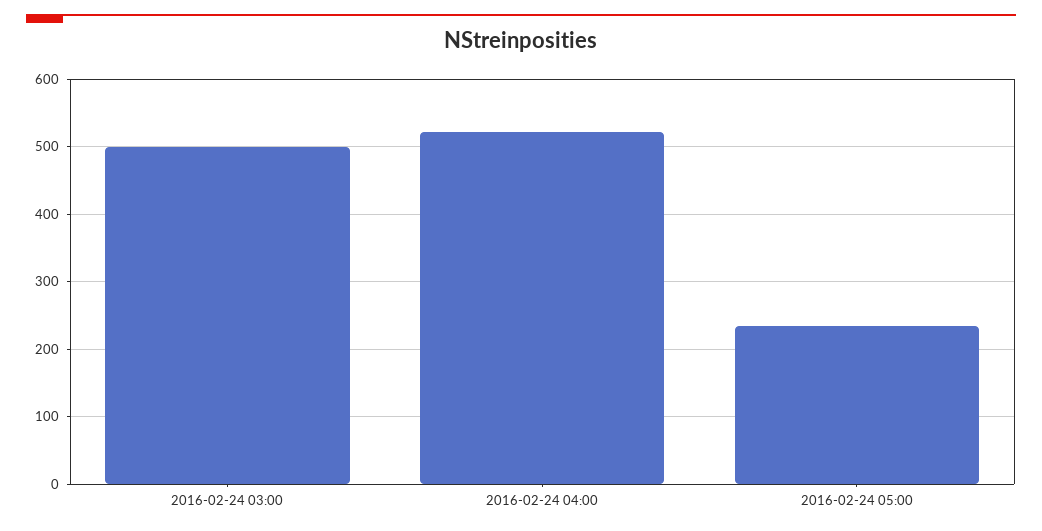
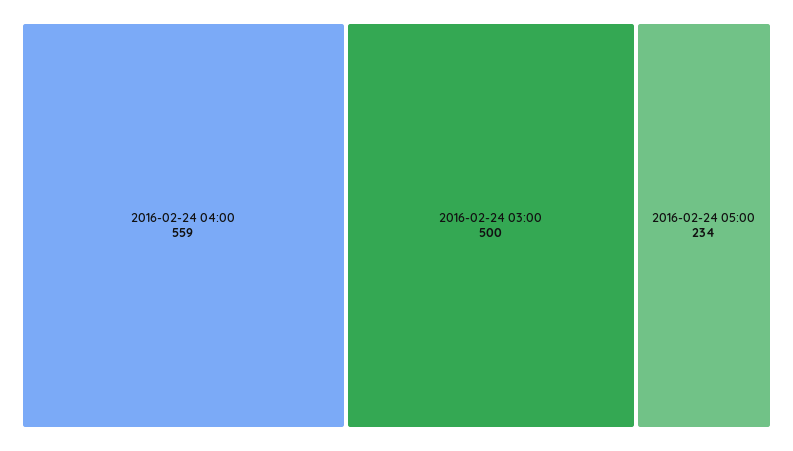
  {
    "2016-02-24 03:00": 500,
-   "2016-02-24 04:00": 520,
+   "2016-02-24 04:00": 559,
    "2016-02-24 05:00": 234
  }

